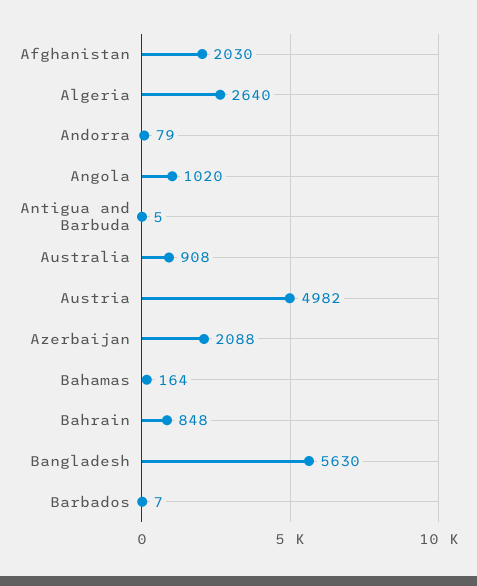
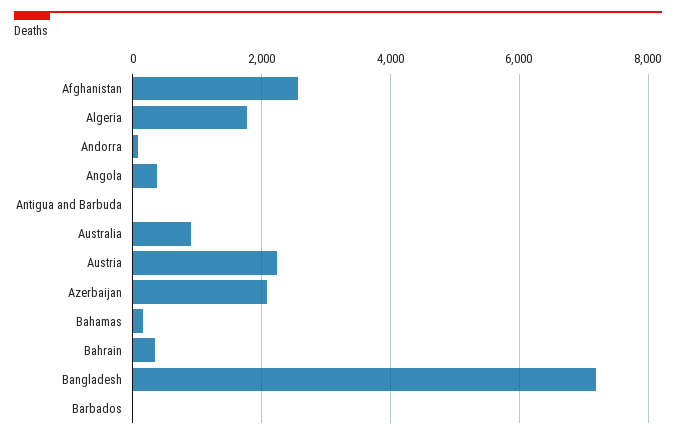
  {
-   "Afghanistan": 2030,
+   "Afghanistan": 2600,
-   "Algeria": 2640,
+   "Algeria": 1800,
    "Andorra": 79,
-   "Angola": 1020,
+   "Angola": 400,
    "Antigua and Barbuda": 5,
    "Australia": 908,
-   "Austria": 4982,
+   "Austria": 2200,
    "Azerbaijan": 2088,
    "Bahamas": 164,
-   "Bahrain": 848,
+   "Bahrain": 400,
-   "Bangladesh": 5630,
+   "Bangladesh": 7200,
    "Barbados": 7
  }

